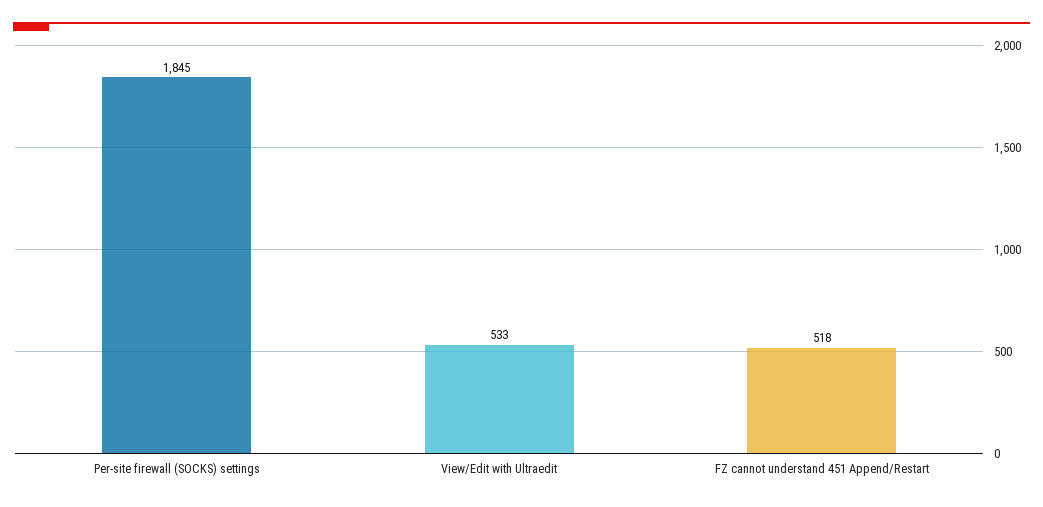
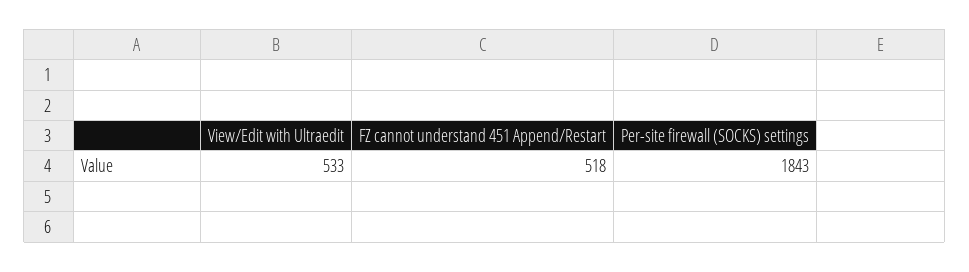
  {
-   "Per-site firewall (SOCKS) settings": 1845,
+   "Per-site firewall (SOCKS) settings": 1843,
    "View/Edit with Ultraedit": 533,
    "FZ cannot understand 451 Append/Restart": 518
  }

